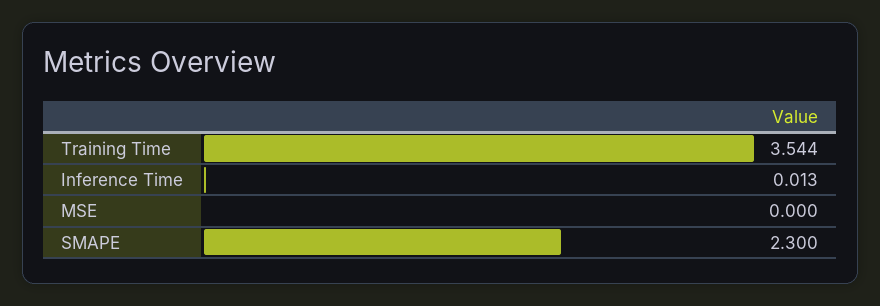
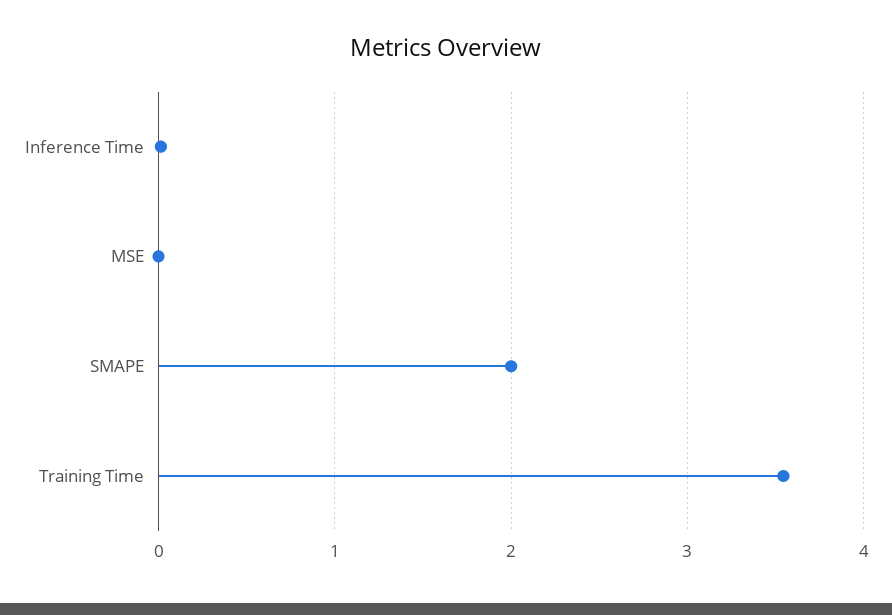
  {
    "Training Time": 3.544,
    "Inference Time": 0.013,
    "MSE": 0,
-   "SMAPE": 2.3
+   "SMAPE": 2
  }

